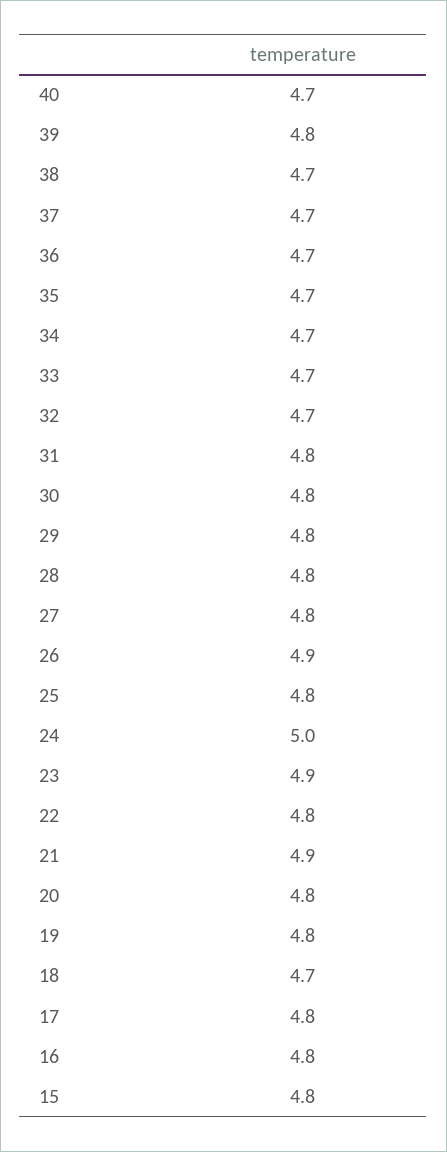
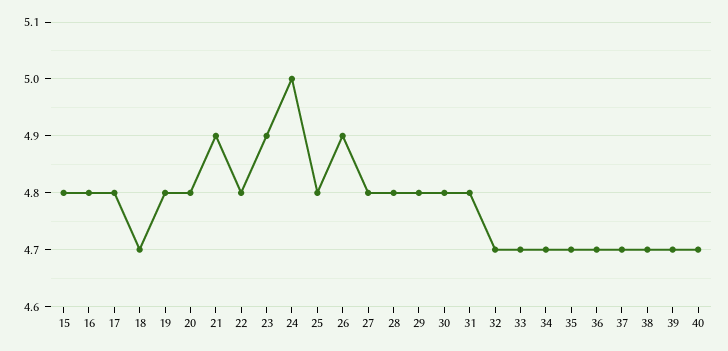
  {
    "40": 4.7,
-   "39": 4.8,
+   "39": 4.7,
    "38": 4.7,
    "37": 4.7,
    "36": 4.7,
    "35": 4.7,
    "34": 4.7,
    "33": 4.7,
    "32": 4.7,
    "31": 4.8,
    "30": 4.8,
    "29": 4.8,
    "28": 4.8,
    "27": 4.8,
    "26": 4.9,
    "25": 4.8,
    "24": 5,
    "23": 4.9,
    "22": 4.8,
    "21": 4.9,
    "20": 4.8,
    "19": 4.8,
    "18": 4.7,
    "17": 4.8,
    "16": 4.8,
    "15": 4.8
  }

